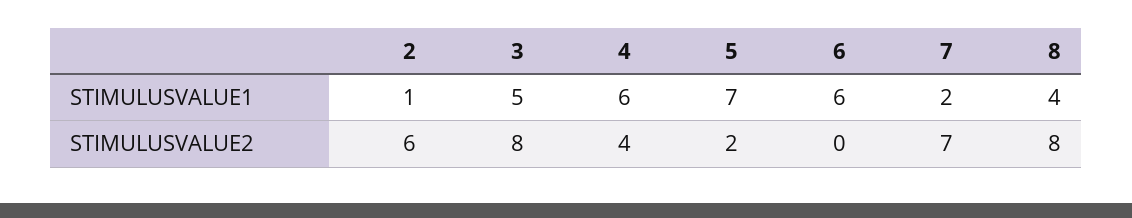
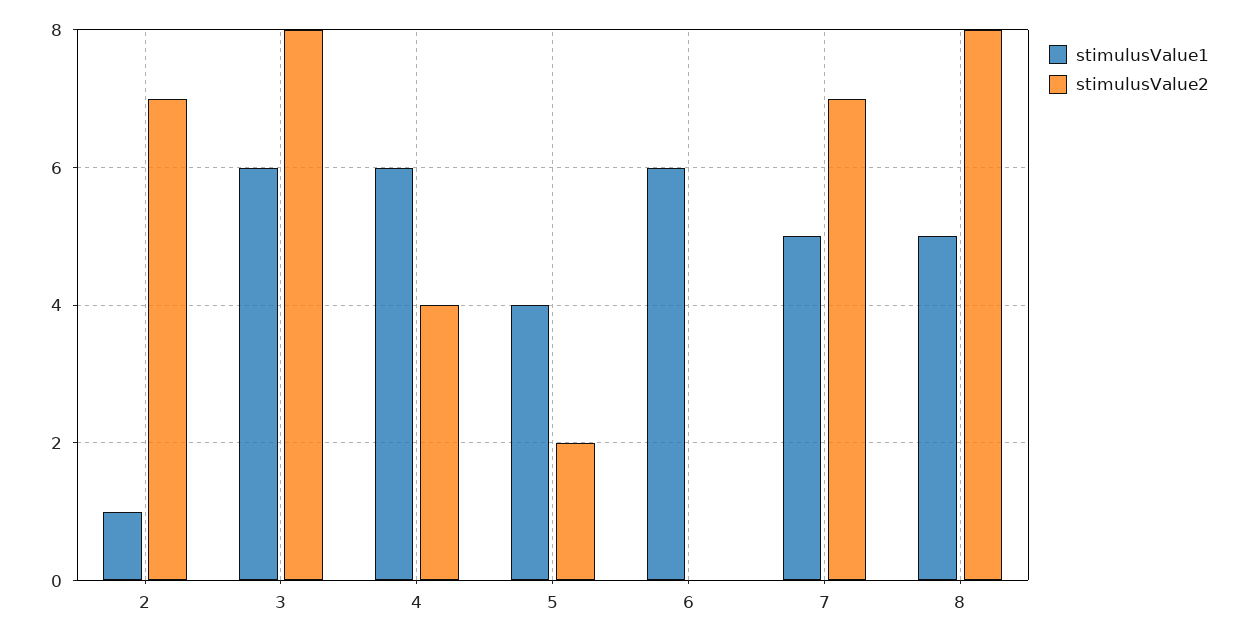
  {
    "STIMULUSVALUE1": {
      "2": 1,
-     "3": 5,
+     "3": 6,
      "4": 6,
-     "5": 7,
+     "5": 4,
      "6": 6,
-     "7": 2,
+     "7": 5,
-     "8": 4
+     "8": 5
    },
    "STIMULUSVALUE2": {
-     "2": 6,
+     "2": 7,
      "3": 8,
      "4": 4,
      "5": 2,
      "6": 0,
      "7": 7,
      "8": 8
    }
  }

